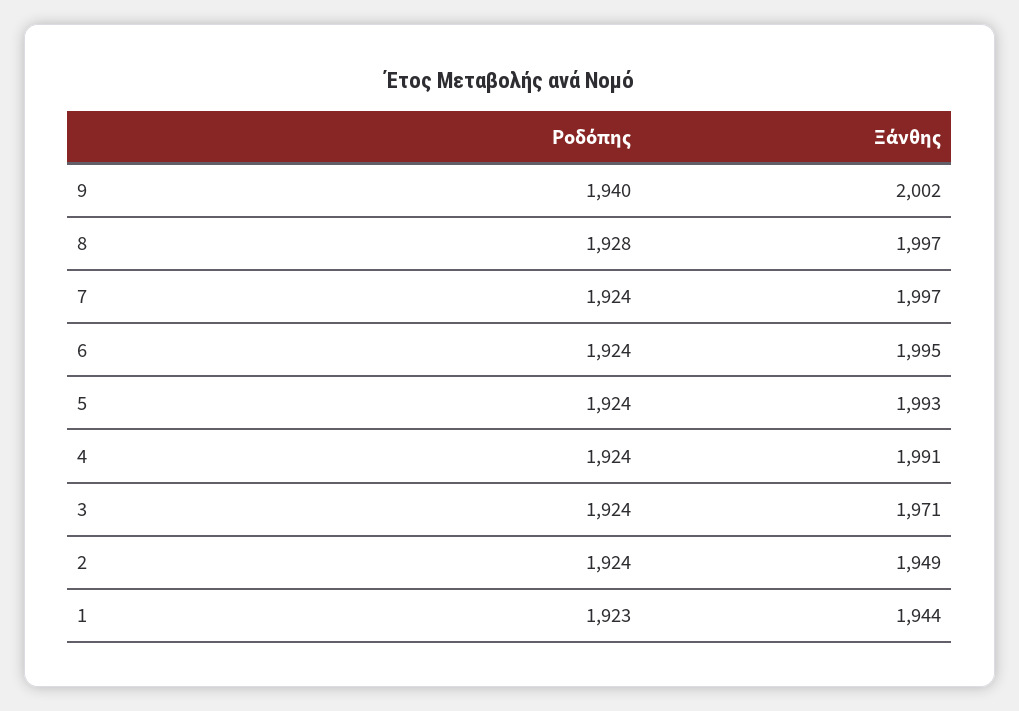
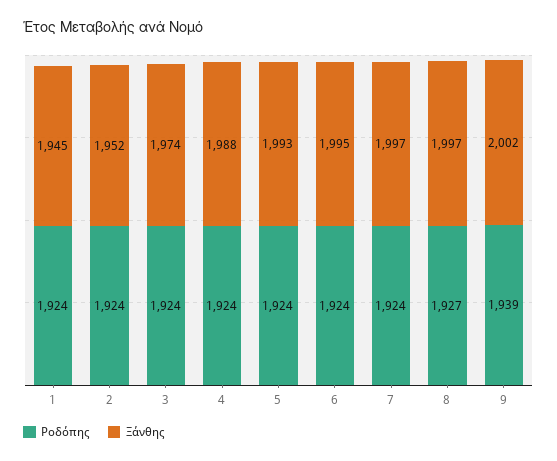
  {
    "Ροδόπης": {
-     "9": 1940,
+     "9": 1939,
-     "8": 1928,
+     "8": 1927,
      "7": 1924,
      "6": 1924,
      "5": 1924,
      "4": 1924,
      "3": 1924,
      "2": 1924,
-     "1": 1923
+     "1": 1924
    },
    "Ξάνθης": {
      "9": 2002,
      "8": 1997,
      "7": 1997,
      "6": 1995,
      "5": 1993,
-     "4": 1991,
+     "4": 1988,
-     "3": 1971,
+     "3": 1974,
-     "2": 1949,
+     "2": 1952,
-     "1": 1944
+     "1": 1945
    }
  }

